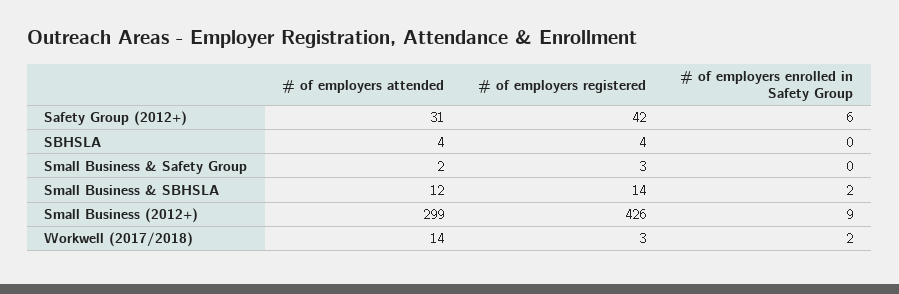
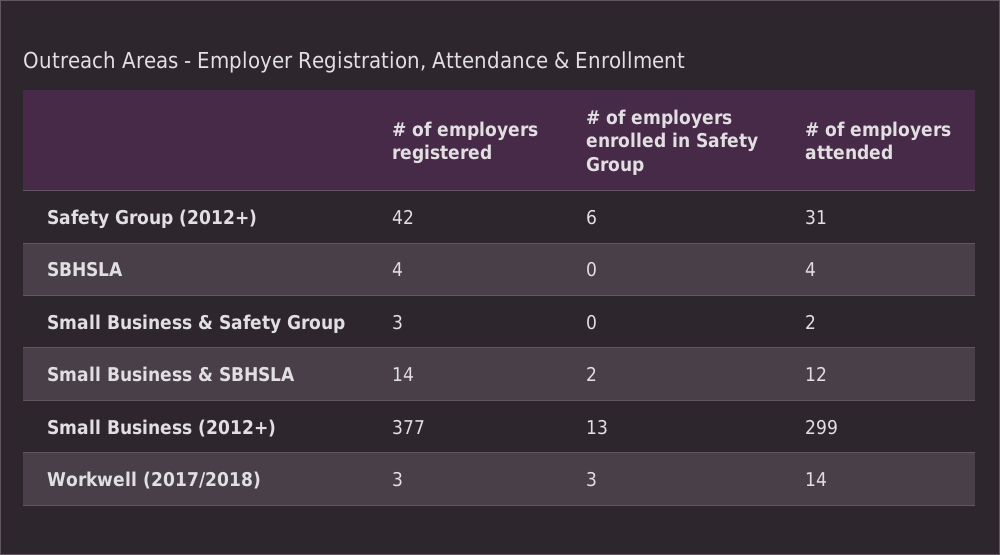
  {
    "# of employers attended": {
      "Safety Group (2012+)": 31,
      "SBHSLA": 4,
      "Small Business & Safety Group": 2,
      "Small Business & SBHSLA": 12,
      "Small Business (2012+)": 299,
      "Workwell (2017/2018)": 14
    },
    "# of employers registered": {
      "Safety Group (2012+)": 42,
      "SBHSLA": 4,
      "Small Business & Safety Group": 3,
      "Small Business & SBHSLA": 14,
-     "Small Business (2012+)": 426,
+     "Small Business (2012+)": 377,
      "Workwell (2017/2018)": 3
    },
    "# of employers enrolled in Safety Group": {
      "Safety Group (2012+)": 6,
      "SBHSLA": 0,
      "Small Business & Safety Group": 0,
      "Small Business & SBHSLA": 2,
-     "Small Business (2012+)": 9,
+     "Small Business (2012+)": 13,
-     "Workwell (2017/2018)": 2
+     "Workwell (2017/2018)": 3
    }
  }

